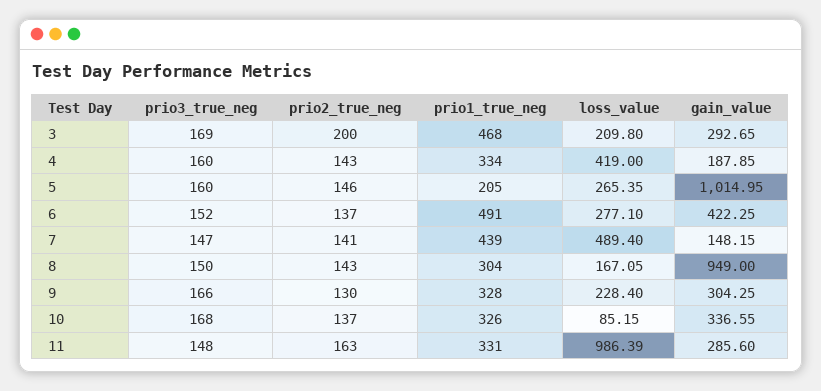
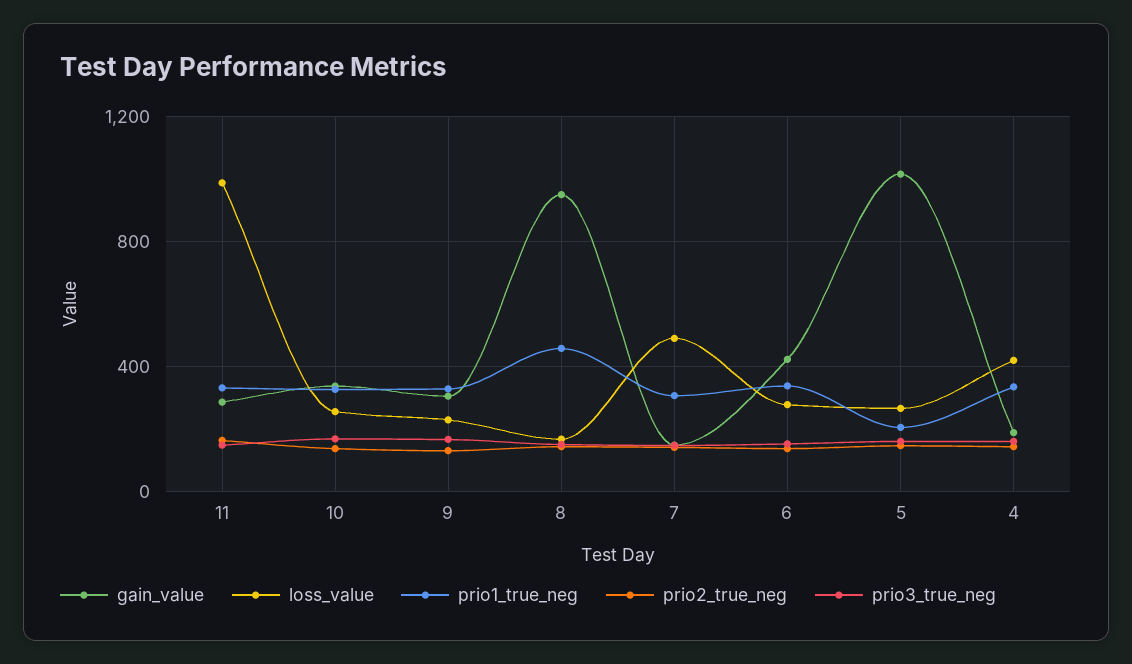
  {
    "prio3_true_neg": {
-     "3": 169,
      "4": 160,
      "5": 160,
      "6": 152,
      "7": 147,
      "8": 150,
      "9": 166,
      "10": 168,
      "11": 148
    },
    "prio2_true_neg": {
-     "3": 200,
      "4": 143,
      "5": 146,
      "6": 137,
      "7": 141,
      "8": 143,
      "9": 130,
      "10": 137,
      "11": 163
    },
    "prio1_true_neg": {
-     "3": 468,
      "4": 334,
      "5": 205,
-     "6": 491,
+     "6": 350,
-     "7": 439,
+     "7": 300,
-     "8": 304,
+     "8": 450,
      "9": 328,
      "10": 326,
      "11": 331
    },
    "loss_value": {
-     "3": 209.8,
      "4": 419,
      "5": 265.35,
      "6": 277.1,
      "7": 489.4,
      "8": 167.05,
      "9": 228.4,
-     "10": 85.15,
+     "10": 250,
      "11": 986.39
    },
    "gain_value": {
-     "3": 292.65,
      "4": 187.85,
      "5": 1014.95,
      "6": 422.25,
      "7": 148.15,
      "8": 949,
      "9": 304.25,
      "10": 336.55,
      "11": 285.6
    }
  }

